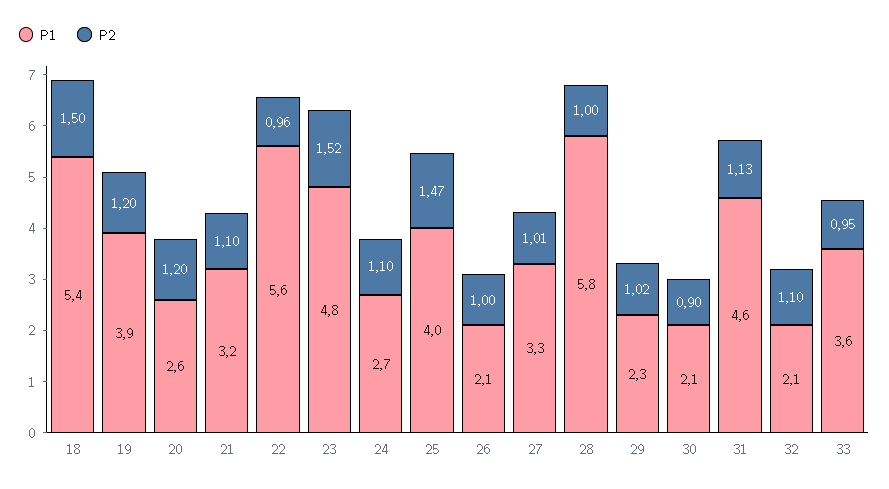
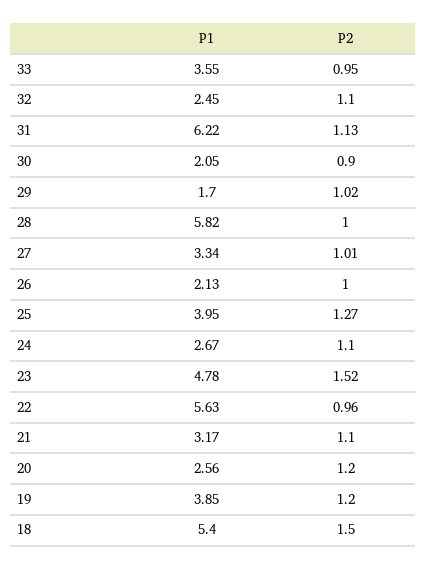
  {
    "P1": {
      "18": 5.4,
      "19": 3.85,
      "20": 2.56,
      "21": 3.17,
      "22": 5.63,
      "23": 4.78,
      "24": 2.67,
      "25": 3.95,
      "26": 2.13,
      "27": 3.34,
      "28": 5.82,
-     "29": 2.3,
+     "29": 1.7,
      "30": 2.05,
-     "31": 4.6,
+     "31": 6.22,
-     "32": 2.1,
+     "32": 2.45,
      "33": 3.55
    },
    "P2": {
      "18": 1.5,
      "19": 1.2,
      "20": 1.2,
      "21": 1.1,
      "22": 0.96,
      "23": 1.52,
      "24": 1.1,
-     "25": 1.47,
+     "25": 1.27,
      "26": 1,
      "27": 1.01,
      "28": 1,
      "29": 1.02,
      "30": 0.9,
      "31": 1.13,
      "32": 1.1,
      "33": 0.95
    }
  }

